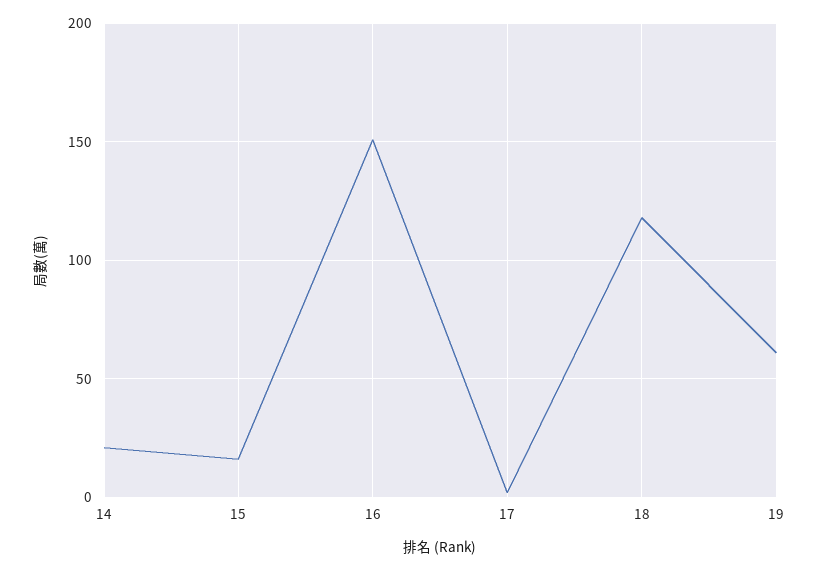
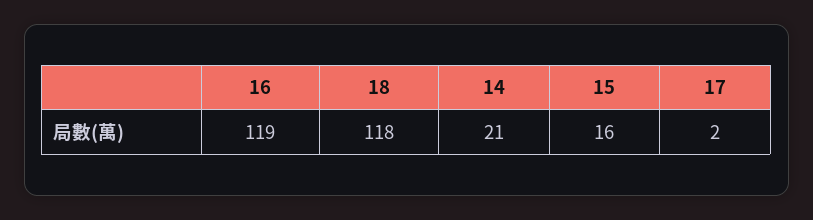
  {
    "14": 21,
    "15": 16,
-   "16": 150,
+   "16": 119,
    "17": 2,
-   "18": 118,
+   "18": 118
-   "19": 60
  }

